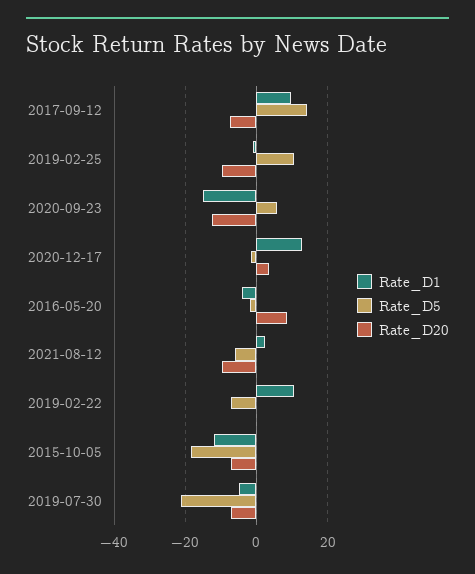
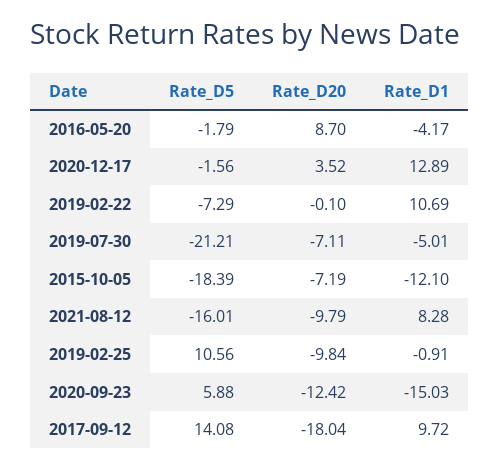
  {
    "Rate_D1": {
      "2017-09-12": 9.72,
      "2019-02-25": -0.91,
      "2020-09-23": -15.03,
      "2020-12-17": 12.89,
      "2016-05-20": -4.17,
-     "2021-08-12": 2,
+     "2021-08-12": 8.28,
      "2019-02-22": 10.69,
      "2015-10-05": -12.1,
      "2019-07-30": -5.01
    },
    "Rate_D5": {
      "2017-09-12": 14.08,
      "2019-02-25": 10.56,
      "2020-09-23": 5.88,
      "2020-12-17": -1.56,
      "2016-05-20": -1.79,
-     "2021-08-12": -6,
+     "2021-08-12": -16.01,
      "2019-02-22": -7.29,
      "2015-10-05": -18.39,
      "2019-07-30": -21.21
    },
    "Rate_D20": {
-     "2017-09-12": -8,
+     "2017-09-12": -18.04,
      "2019-02-25": -9.84,
      "2020-09-23": -12.42,
      "2020-12-17": 3.52,
      "2016-05-20": 8.7,
      "2021-08-12": -9.79,
      "2019-02-22": -0.1,
      "2015-10-05": -7.19,
      "2019-07-30": -7.11
    }
  }

